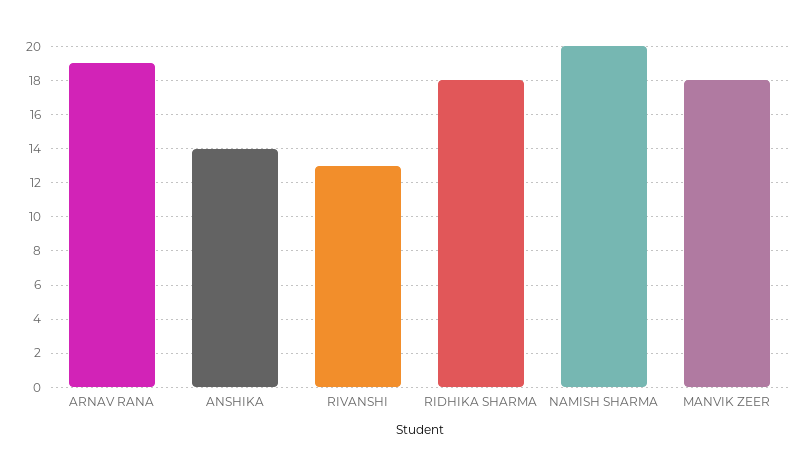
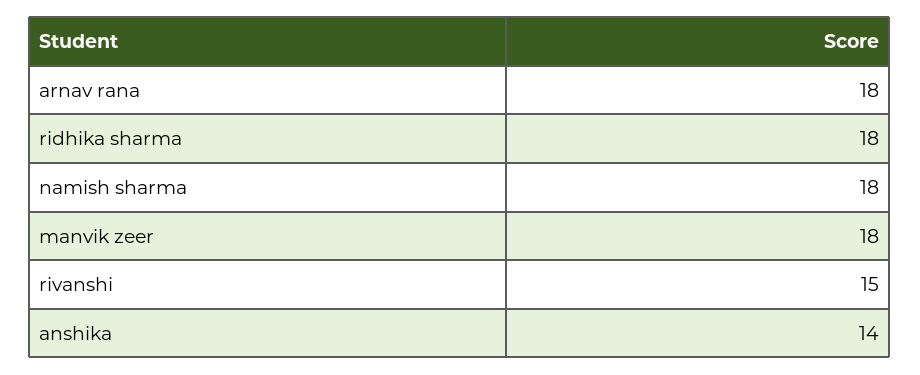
  {
-   "ARNAV RANA": 19,
+   "ARNAV RANA": 18,
    "ANSHIKA": 14,
-   "RIVANSHI": 13,
+   "RIVANSHI": 15,
    "RIDHIKA SHARMA": 18,
-   "NAMISH SHARMA": 20,
+   "NAMISH SHARMA": 18,
    "MANVIK ZEER": 18
  }

